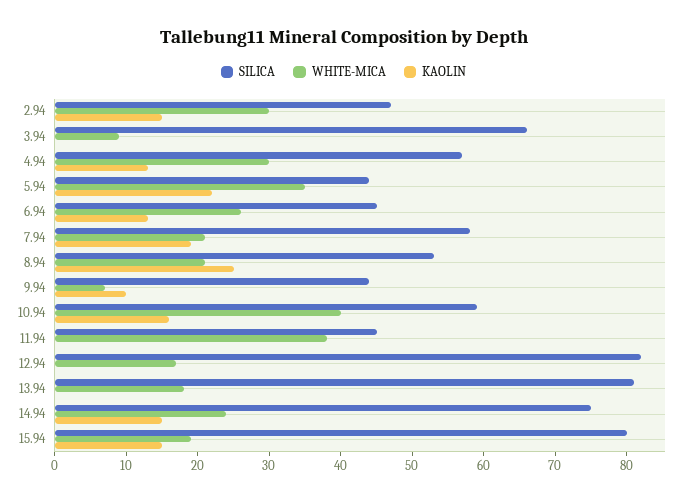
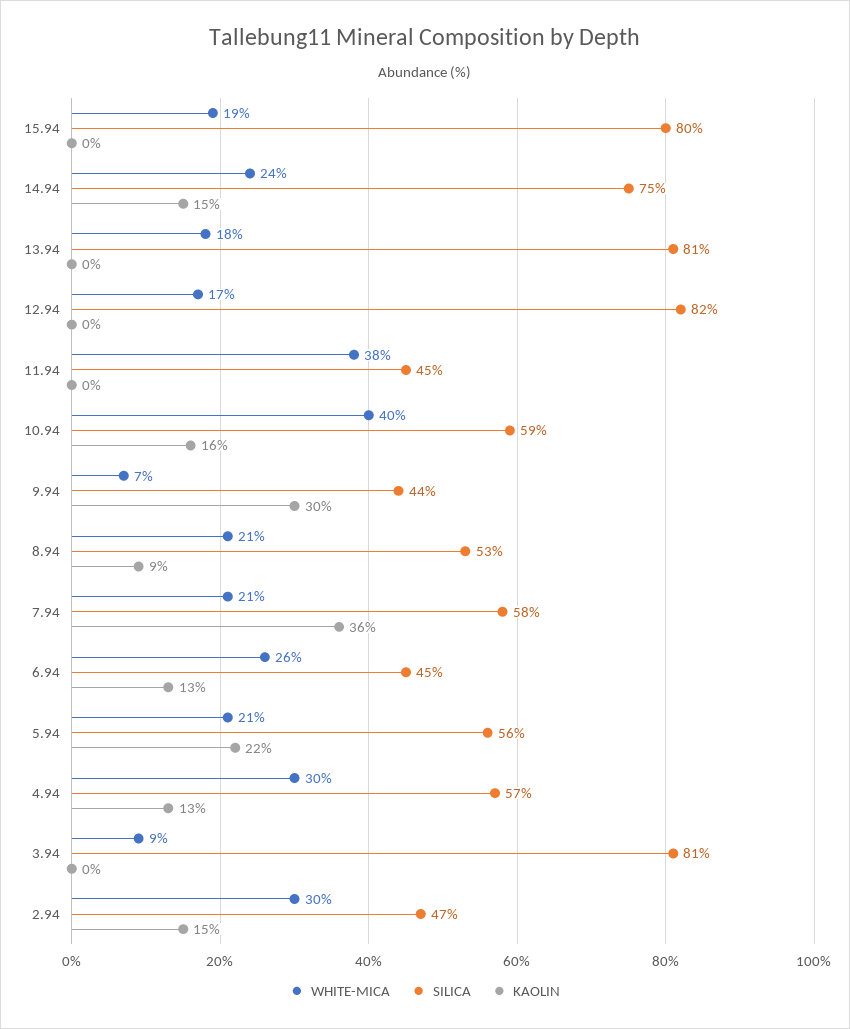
  {
    "SILICA": {
      "2.94": 47,
-     "3.94": 65,
+     "3.94": 81,
      "4.94": 57,
-     "5.94": 45,
+     "5.94": 56,
      "6.94": 45,
      "7.94": 58,
      "8.94": 53,
      "9.94": 44,
      "10.94": 59,
      "11.94": 45,
      "12.94": 82,
      "13.94": 81,
      "14.94": 75,
      "15.94": 80
    },
    "WHITE-MICA": {
      "2.94": 30,
      "3.94": 9,
      "4.94": 30,
-     "5.94": 35,
+     "5.94": 21,
      "6.94": 26,
      "7.94": 21,
      "8.94": 21,
      "9.94": 7,
      "10.94": 40,
      "11.94": 38,
      "12.94": 17,
      "13.94": 18,
      "14.94": 24,
      "15.94": 19
    },
    "KAOLIN": {
      "2.94": 15,
      "3.94": 0,
      "4.94": 13,
      "5.94": 22,
      "6.94": 13,
-     "7.94": 20,
+     "7.94": 36,
-     "8.94": 25,
+     "8.94": 9,
-     "9.94": 10,
+     "9.94": 30,
      "10.94": 16,
      "11.94": 0,
      "12.94": 0,
      "13.94": 0,
      "14.94": 15,
-     "15.94": 15
+     "15.94": 0
    }
  }

